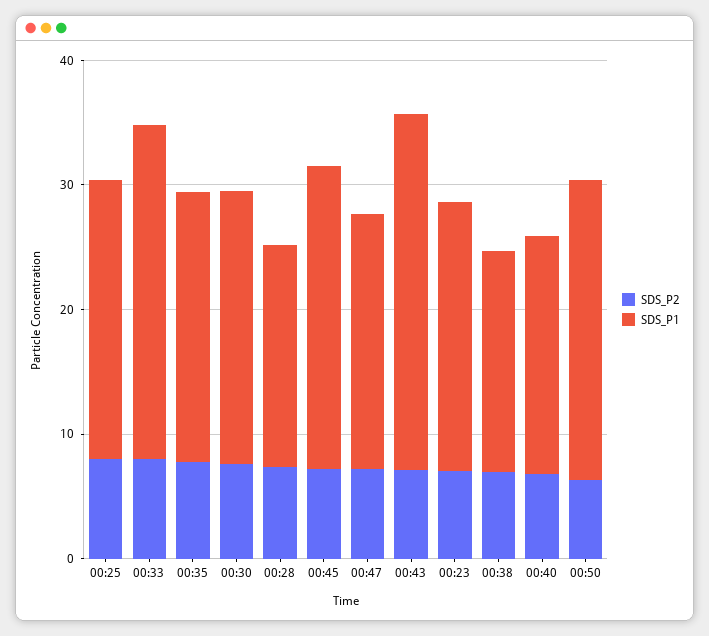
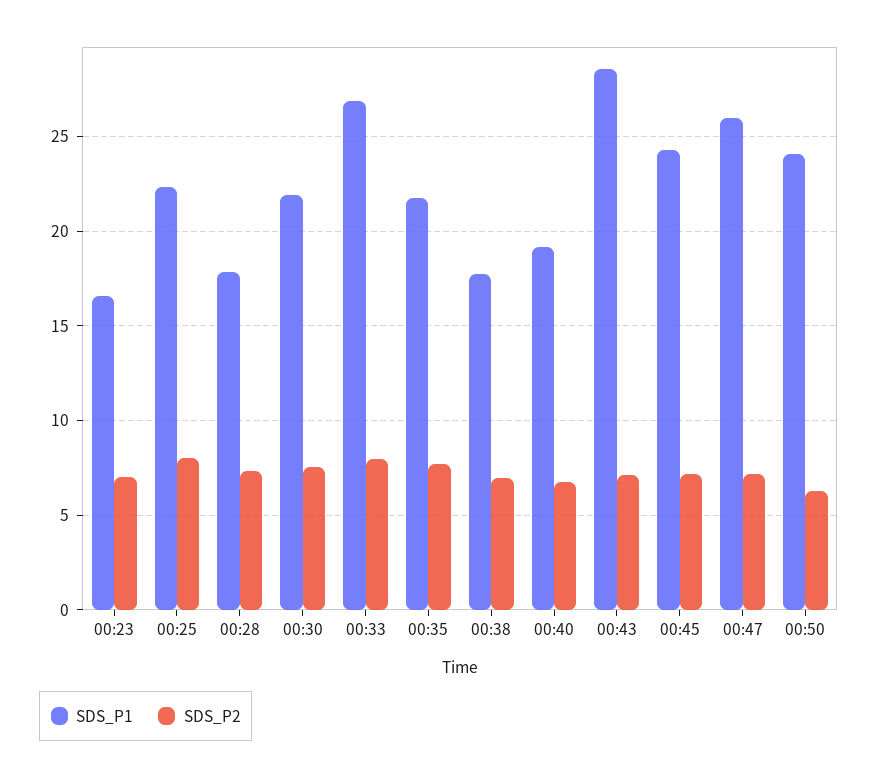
  {
    "SDS_P2": {
      "00:25": 8,
      "00:33": 8,
      "00:35": 7.5,
      "00:30": 7.5,
      "00:28": 7.5,
      "00:45": 7,
      "00:47": 7,
      "00:43": 7,
      "00:23": 7,
      "00:38": 7,
      "00:40": 7,
      "00:50": 6.5
    },
    "SDS_P1": {
      "00:25": 22.5,
      "00:33": 27,
      "00:35": 22,
      "00:30": 22,
      "00:28": 18,
      "00:45": 24.5,
-     "00:47": 20,
+     "00:47": 26,
      "00:43": 28.5,
-     "00:23": 22,
+     "00:23": 16.5,
      "00:38": 18,
      "00:40": 19,
      "00:50": 24
    }
  }

